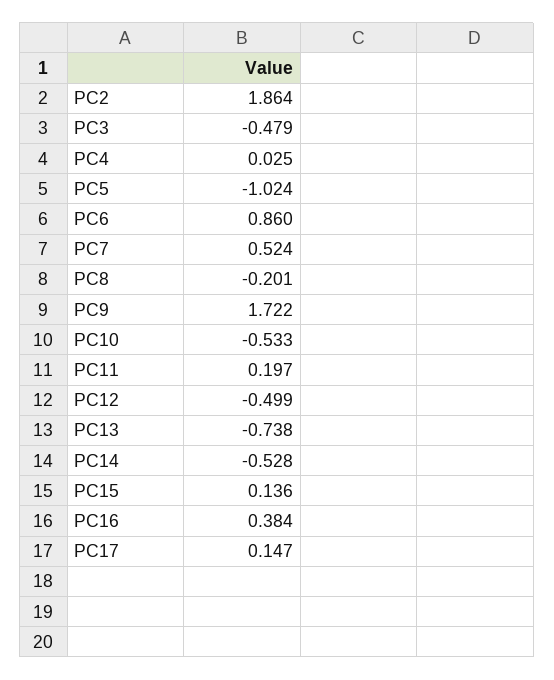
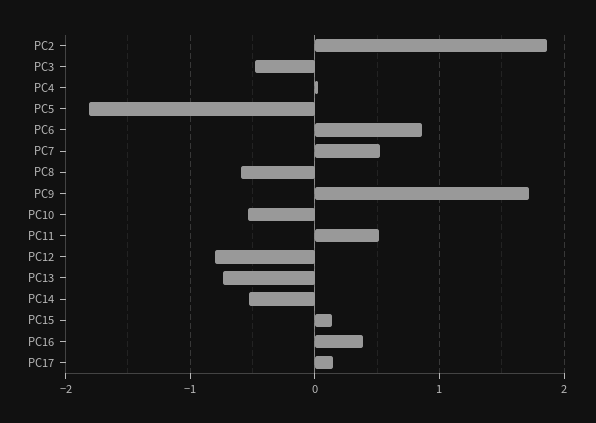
  {
    "PC2": 1.864,
    "PC3": -0.479,
    "PC4": 0.025,
-   "PC5": -1.024,
+   "PC5": -1.8,
    "PC6": 0.86,
    "PC7": 0.524,
-   "PC8": -0.201,
+   "PC8": -0.6,
    "PC9": 1.722,
    "PC10": -0.533,
-   "PC11": 0.197,
+   "PC11": 0.5,
-   "PC12": -0.499,
+   "PC12": -0.8,
    "PC13": -0.738,
    "PC14": -0.528,
    "PC15": 0.136,
    "PC16": 0.384,
    "PC17": 0.147
  }

